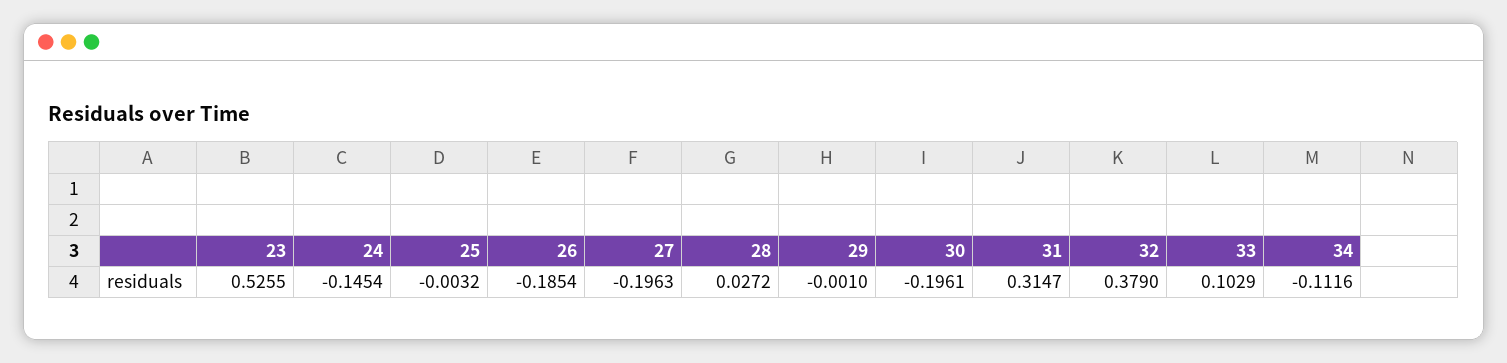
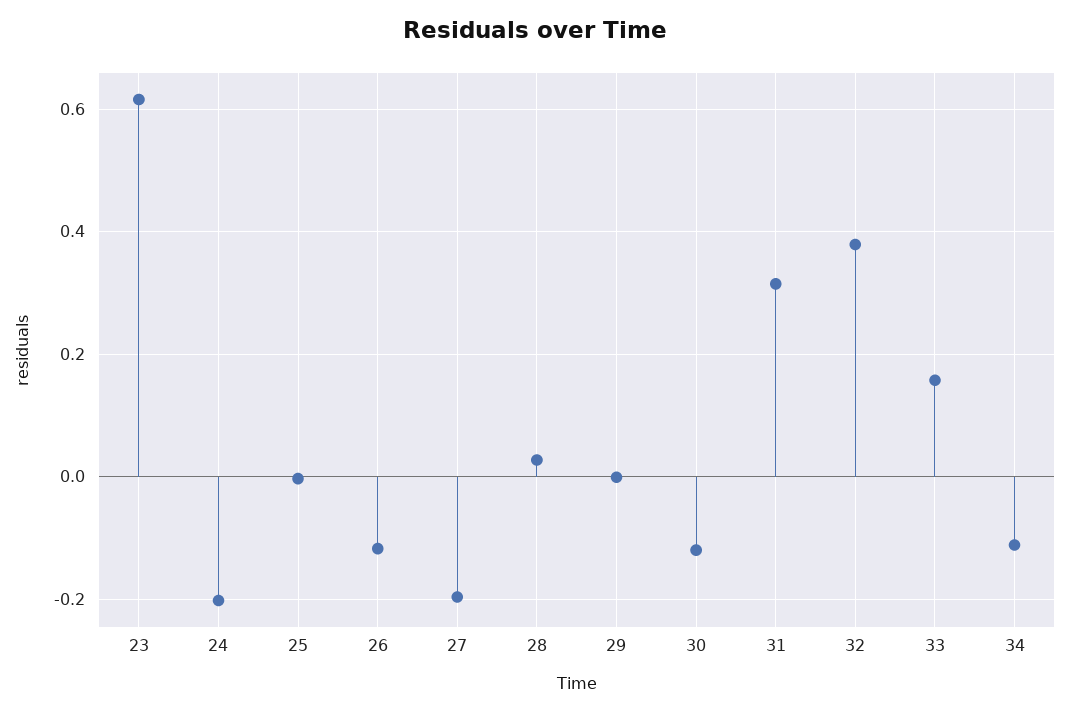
  {
-   "23": 0.5255,
+   "23": 0.62,
-   "24": -0.1454,
+   "24": -0.2,
    "25": -0.0032,
-   "26": -0.1854,
+   "26": -0.12,
    "27": -0.1963,
    "28": 0.0272,
    "29": -0.001,
-   "30": -0.1961,
+   "30": -0.12,
    "31": 0.3147,
    "32": 0.379,
-   "33": 0.1029,
+   "33": 0.16,
    "34": -0.1116
  }

